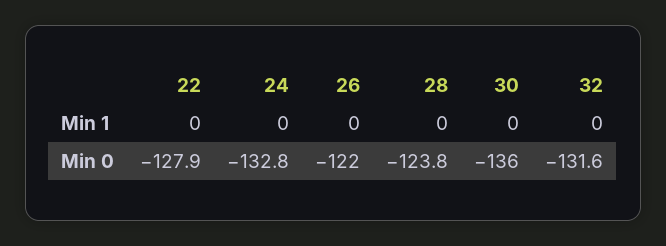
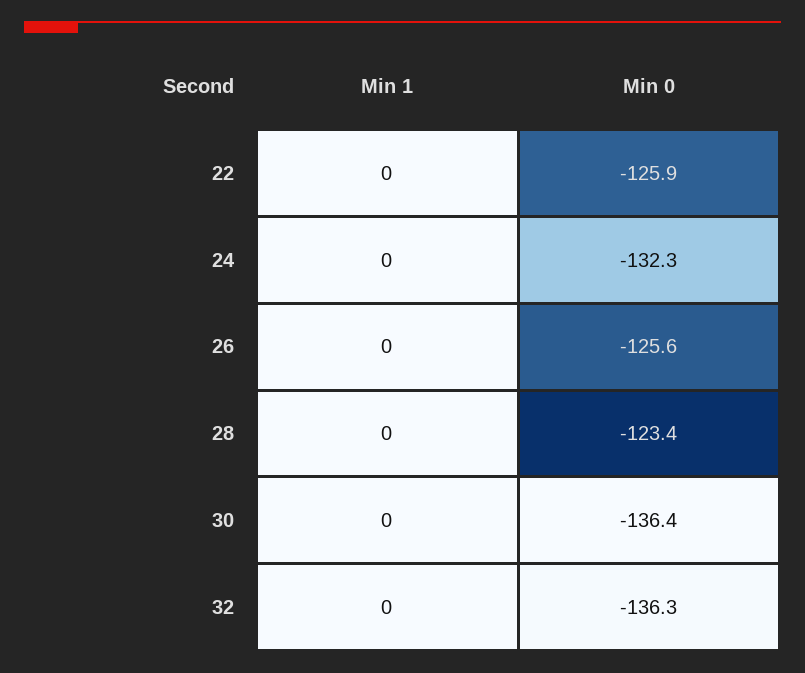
  {
    "22": {
      "Min 1": 0,
-     "Min 0": -127.9
+     "Min 0": -125.9
    },
    "24": {
      "Min 1": 0,
-     "Min 0": -132.8
+     "Min 0": -132.3
    },
    "26": {
      "Min 1": 0,
-     "Min 0": -122
+     "Min 0": -125.6
    },
    "28": {
      "Min 1": 0,
-     "Min 0": -123.8
+     "Min 0": -123.4
    },
    "30": {
      "Min 1": 0,
-     "Min 0": -136
+     "Min 0": -136.4
    },
    "32": {
      "Min 1": 0,
-     "Min 0": -131.6
+     "Min 0": -136.3
    }
  }

